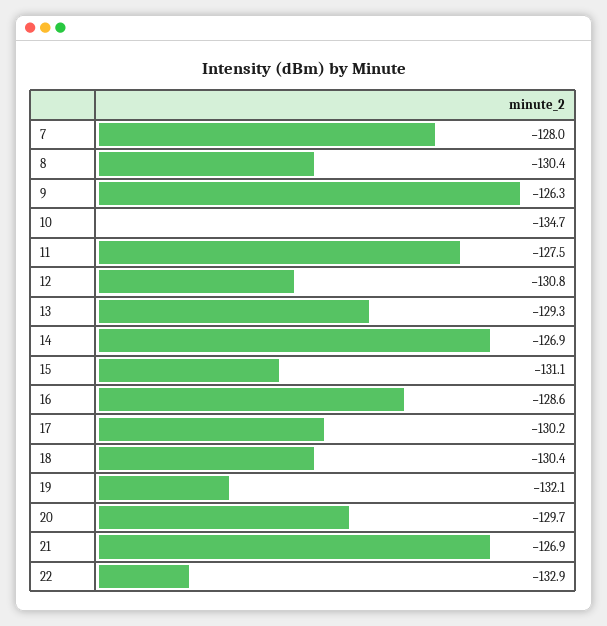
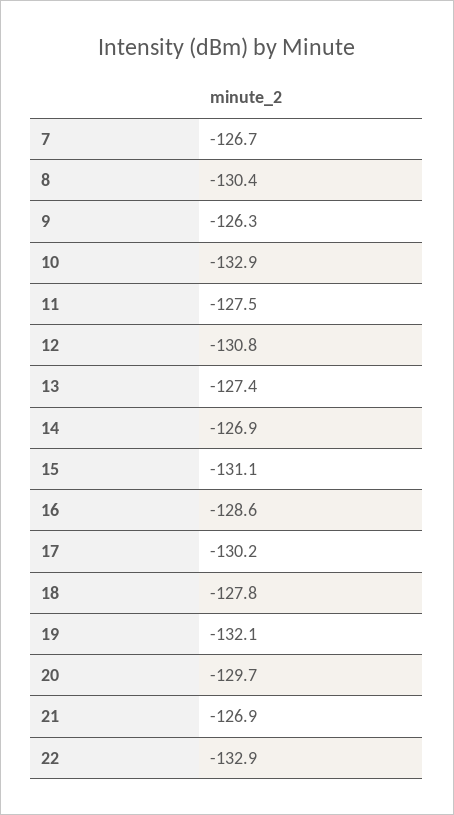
  {
-   "7": -128,
+   "7": -126.7,
    "8": -130.4,
    "9": -126.3,
-   "10": -134.7,
+   "10": -132.9,
    "11": -127.5,
    "12": -130.8,
-   "13": -129.3,
+   "13": -127.4,
    "14": -126.9,
    "15": -131.1,
    "16": -128.6,
    "17": -130.2,
-   "18": -130.4,
+   "18": -127.8,
    "19": -132.1,
    "20": -129.7,
    "21": -126.9,
    "22": -132.9
  }

